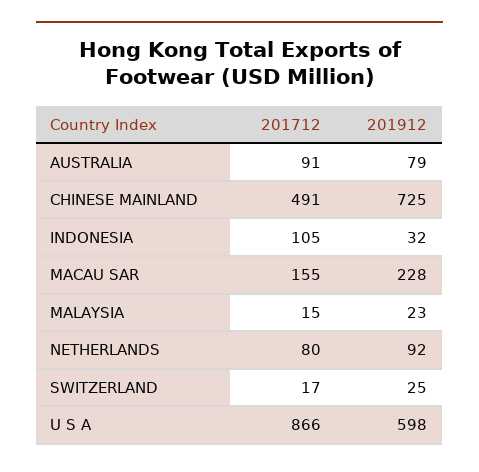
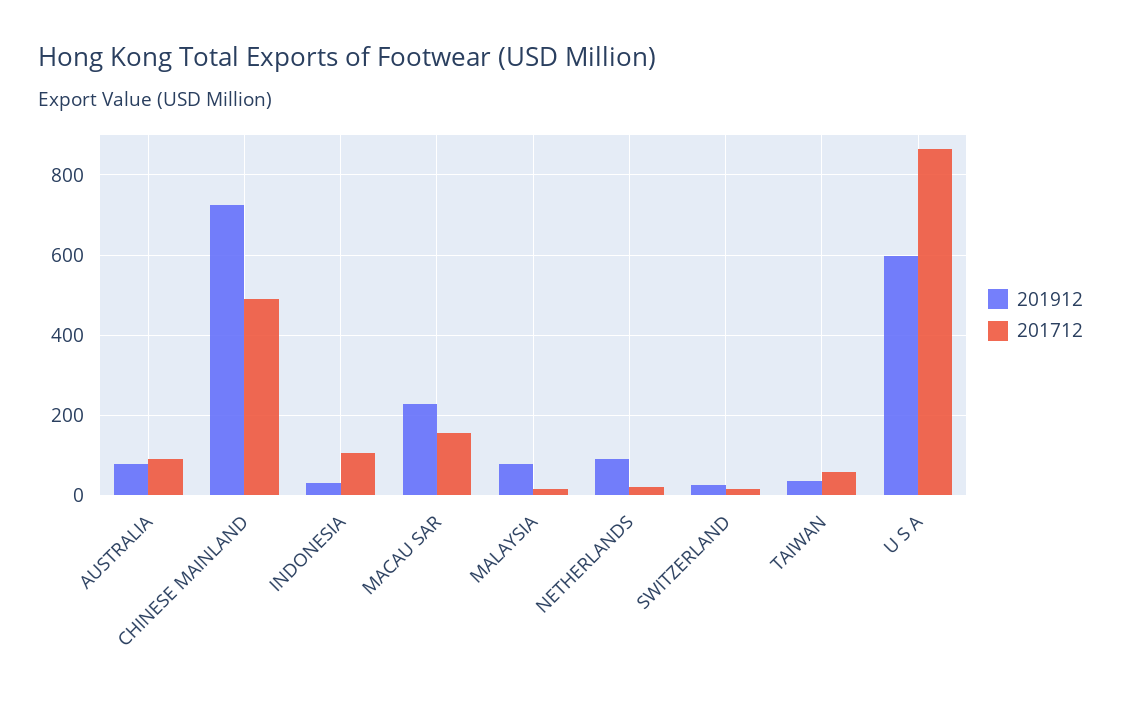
  {
    "201712": {
      "AUSTRALIA": 91,
      "CHINESE MAINLAND": 491,
      "INDONESIA": 105,
      "MACAU SAR": 155,
      "MALAYSIA": 15,
-     "NETHERLANDS": 80,
+     "NETHERLANDS": 20,
      "SWITZERLAND": 17,
-     "U S A": 866
+     "U S A": 866,
+     "TAIWAN": 60
    },
    "201912": {
      "AUSTRALIA": 79,
      "CHINESE MAINLAND": 725,
      "INDONESIA": 32,
      "MACAU SAR": 228,
-     "MALAYSIA": 23,
+     "MALAYSIA": 80,
      "NETHERLANDS": 92,
      "SWITZERLAND": 25,
-     "U S A": 598
+     "U S A": 598,
+     "TAIWAN": 40
    }
  }

